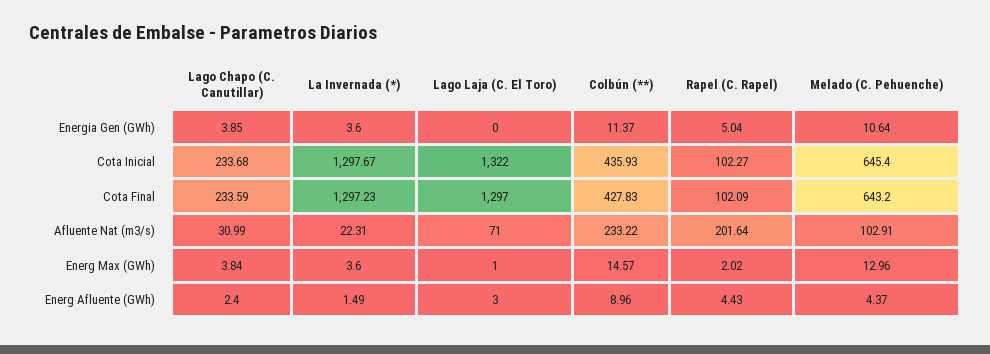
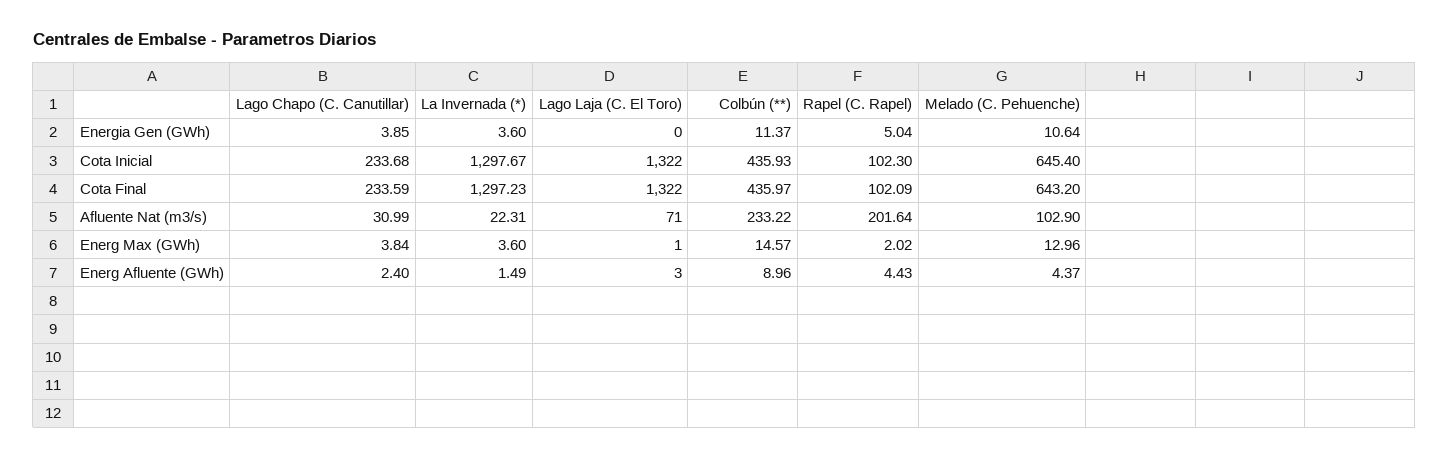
  {
    "Lago Chapo (C. Canutillar)": {
      "Energia Gen (GWh)": 3.85,
      "Cota Inicial": 233.68,
      "Cota Final": 233.59,
      "Afluente Nat (m3/s)": 30.99,
      "Energ Max (GWh)": 3.84,
      "Energ Afluente (GWh)": 2.4
    },
    "La Invernada (*)": {
      "Energia Gen (GWh)": 3.6,
      "Cota Inicial": 1297.67,
      "Cota Final": 1297.23,
      "Afluente Nat (m3/s)": 22.31,
      "Energ Max (GWh)": 3.6,
      "Energ Afluente (GWh)": 1.49
    },
    "Lago Laja (C. El Toro)": {
      "Energia Gen (GWh)": 0,
      "Cota Inicial": 1322,
-     "Cota Final": 1297,
+     "Cota Final": 1322,
      "Afluente Nat (m3/s)": 71,
      "Energ Max (GWh)": 1,
      "Energ Afluente (GWh)": 3
    },
    "Colbún (**)": {
      "Energia Gen (GWh)": 11.37,
      "Cota Inicial": 435.93,
-     "Cota Final": 427.83,
+     "Cota Final": 435.97,
      "Afluente Nat (m3/s)": 233.22,
      "Energ Max (GWh)": 14.57,
      "Energ Afluente (GWh)": 8.96
    },
    "Rapel (C. Rapel)": {
      "Energia Gen (GWh)": 5.04,
-     "Cota Inicial": 102.27,
+     "Cota Inicial": 102.3,
      "Cota Final": 102.09,
      "Afluente Nat (m3/s)": 201.64,
      "Energ Max (GWh)": 2.02,
      "Energ Afluente (GWh)": 4.43
    },
    "Melado (C. Pehuenche)": {
      "Energia Gen (GWh)": 10.64,
      "Cota Inicial": 645.4,
      "Cota Final": 643.2,
-     "Afluente Nat (m3/s)": 102.91,
+     "Afluente Nat (m3/s)": 102.9,
      "Energ Max (GWh)": 12.96,
      "Energ Afluente (GWh)": 4.37
    }
  }

